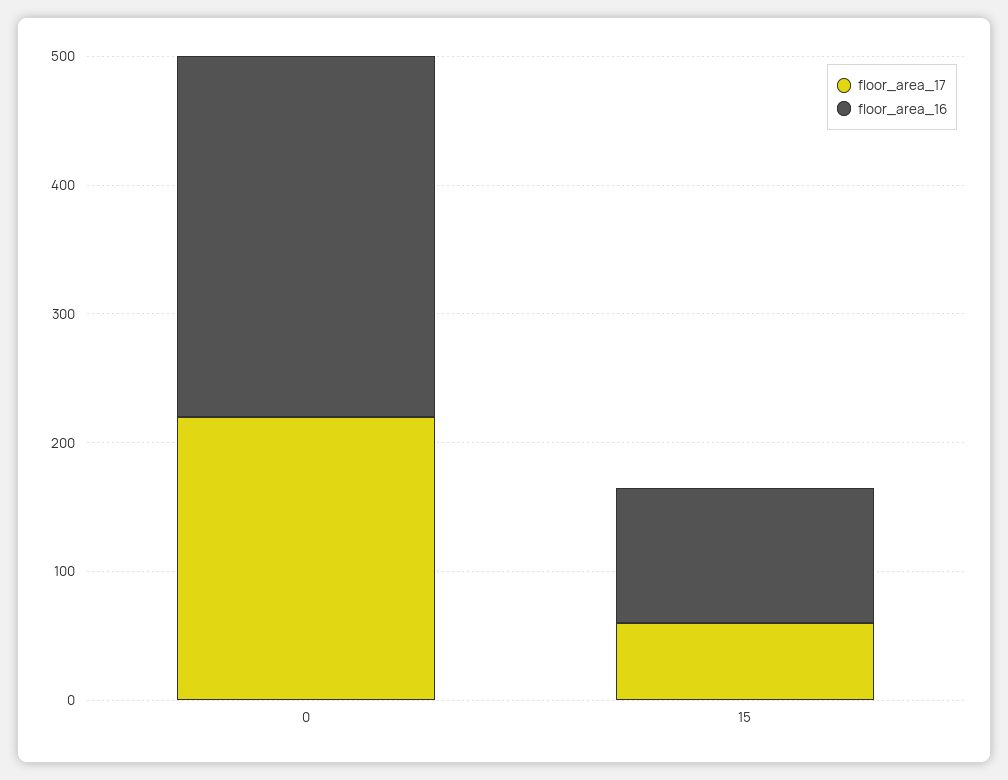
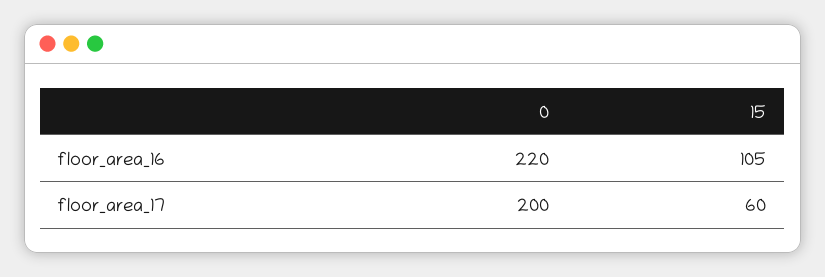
  {
    "floor_area_17": {
-     "0": 220,
+     "0": 200,
      "15": 60
    },
    "floor_area_16": {
-     "0": 280,
+     "0": 220,
      "15": 105
    }
  }

